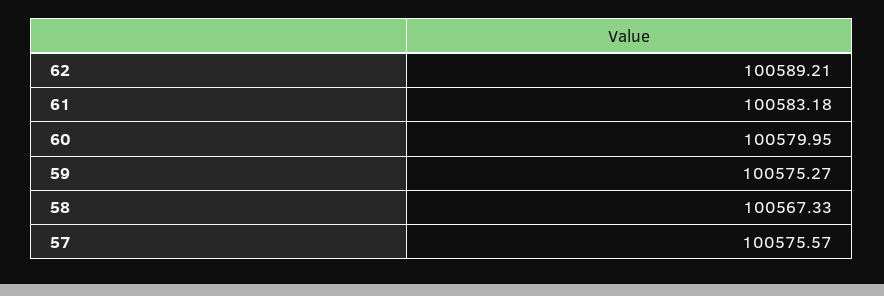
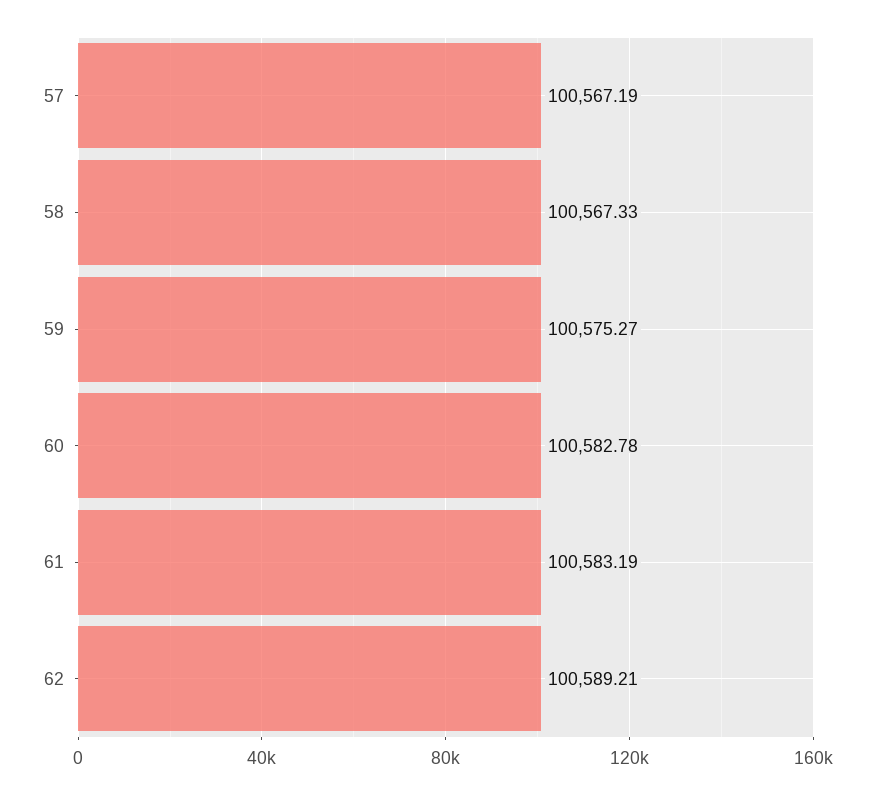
  {
    "62": 100589.21,
-   "61": 100583.18,
+   "61": 100583.19,
-   "60": 100579.95,
+   "60": 100582.78,
    "59": 100575.27,
    "58": 100567.33,
-   "57": 100575.57
+   "57": 100567.19
  }

